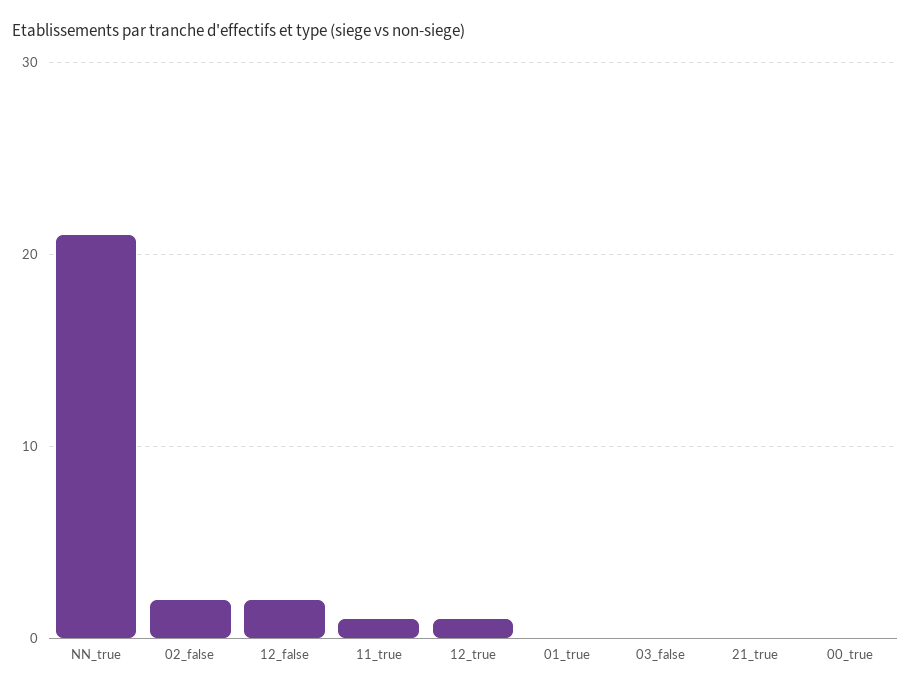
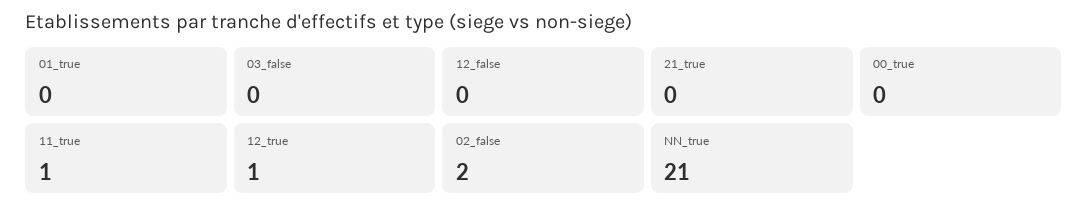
  {
    "NN_true": 21,
    "02_false": 2,
-   "12_false": 2,
+   "12_false": 0,
    "11_true": 1,
    "12_true": 1,
    "01_true": 0,
    "03_false": 0,
    "21_true": 0,
    "00_true": 0
  }

